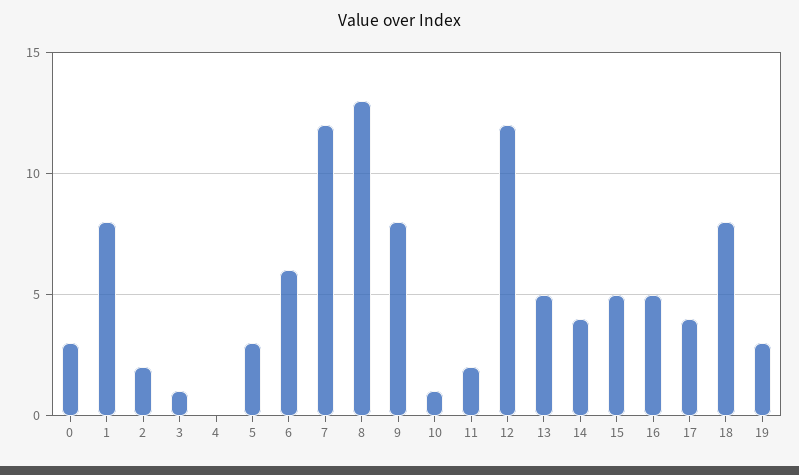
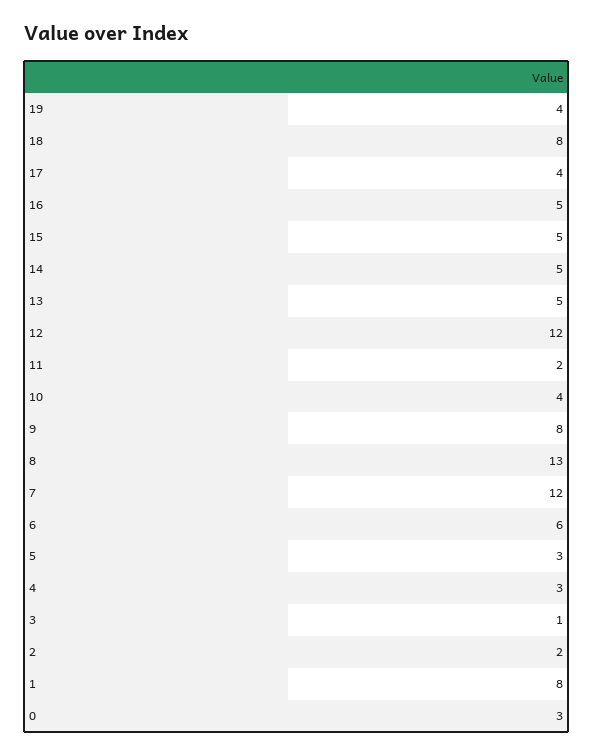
  {
    "0": 3,
    "1": 8,
    "2": 2,
    "3": 1,
-   "4": 0,
+   "4": 3,
    "5": 3,
    "6": 6,
    "7": 12,
    "8": 13,
    "9": 8,
-   "10": 1,
+   "10": 4,
    "11": 2,
    "12": 12,
    "13": 5,
-   "14": 4,
+   "14": 5,
    "15": 5,
    "16": 5,
    "17": 4,
    "18": 8,
-   "19": 3
+   "19": 4
  }

